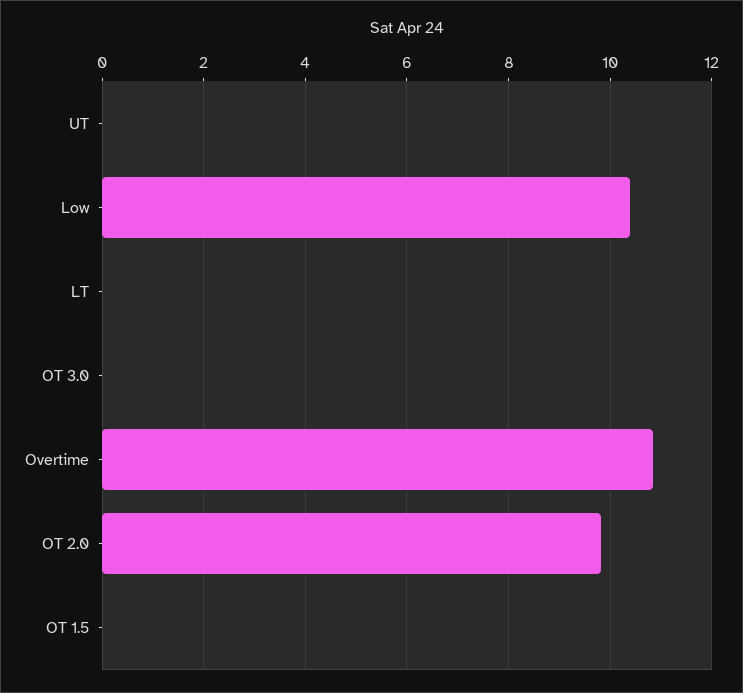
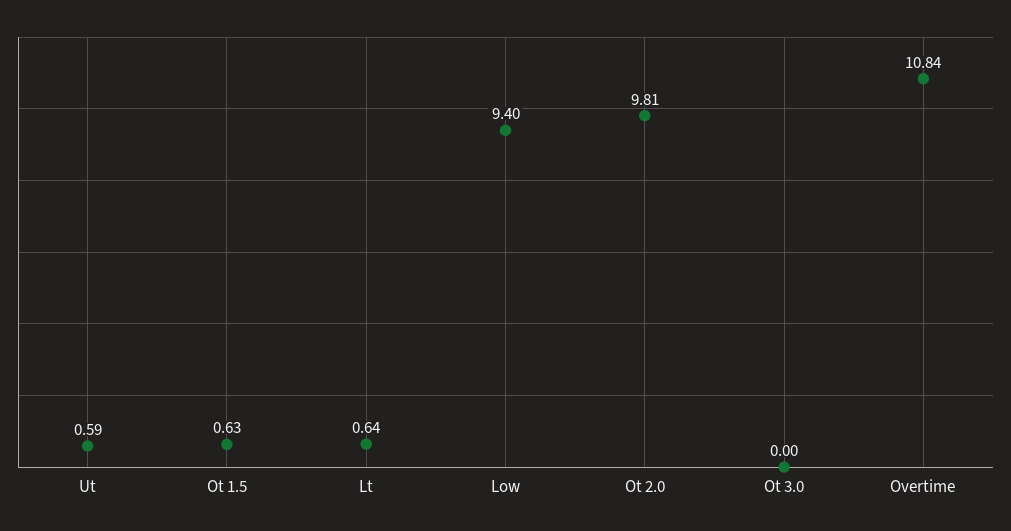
  {
-   "UT": 0,
+   "UT": 0.59,
-   "Low": 10.4,
+   "Low": 9.4,
-   "LT": 0,
+   "LT": 0.64,
    "OT 3.0": 0,
    "Overtime": 10.84,
    "OT 2.0": 9.81,
-   "OT 1.5": 0
+   "OT 1.5": 0.63
  }

